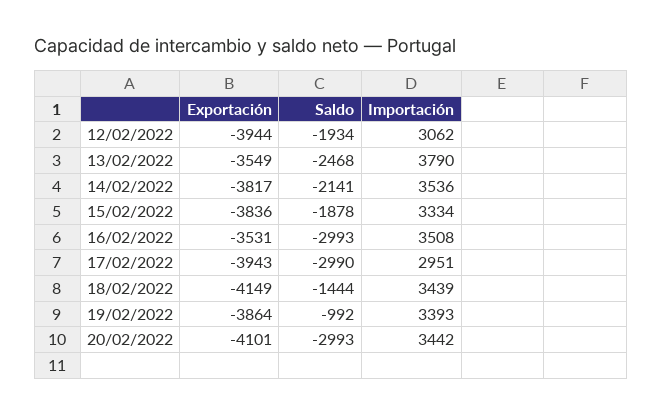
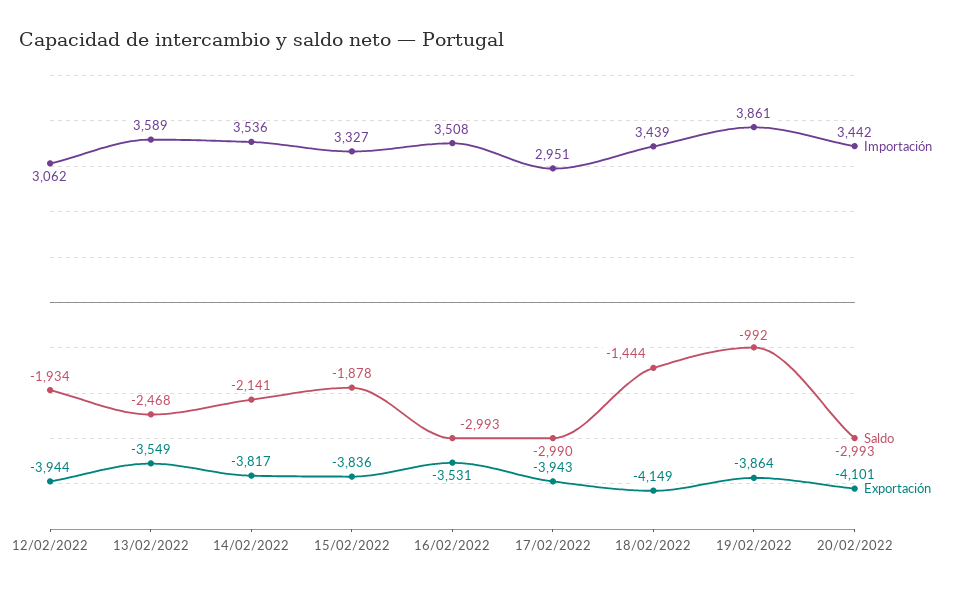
  {
    "Exportación": {
      "12/02/2022": -3944,
      "13/02/2022": -3549,
      "14/02/2022": -3817,
      "15/02/2022": -3836,
      "16/02/2022": -3531,
      "17/02/2022": -3943,
      "18/02/2022": -4149,
      "19/02/2022": -3864,
      "20/02/2022": -4101
    },
    "Saldo": {
      "12/02/2022": -1934,
      "13/02/2022": -2468,
      "14/02/2022": -2141,
      "15/02/2022": -1878,
      "16/02/2022": -2993,
      "17/02/2022": -2990,
      "18/02/2022": -1444,
      "19/02/2022": -992,
      "20/02/2022": -2993
    },
    "Importación": {
      "12/02/2022": 3062,
-     "13/02/2022": 3790,
+     "13/02/2022": 3589,
      "14/02/2022": 3536,
-     "15/02/2022": 3334,
+     "15/02/2022": 3327,
      "16/02/2022": 3508,
      "17/02/2022": 2951,
      "18/02/2022": 3439,
-     "19/02/2022": 3393,
+     "19/02/2022": 3861,
      "20/02/2022": 3442
    }
  }

